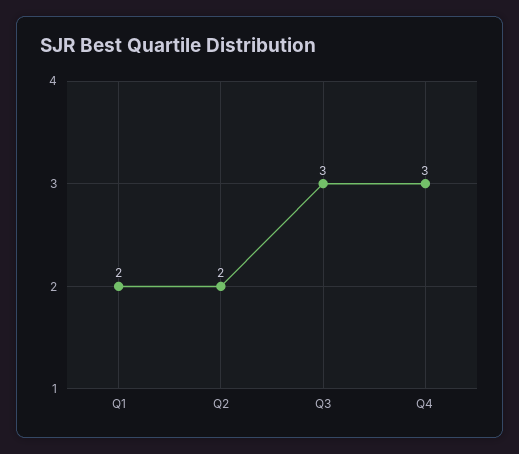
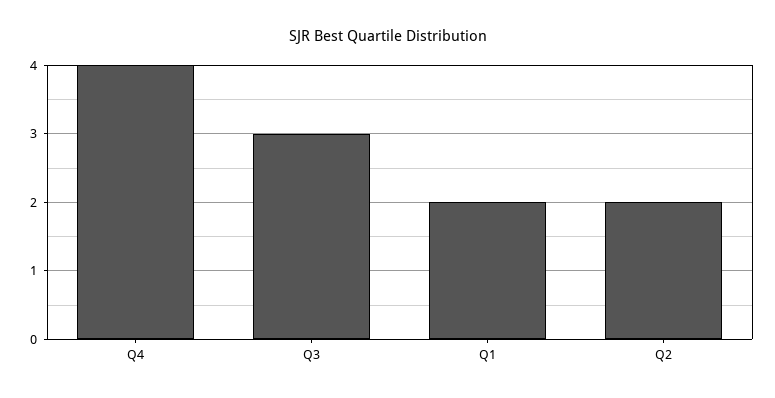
  {
    "Q1": 2,
    "Q2": 2,
    "Q3": 3,
-   "Q4": 3
+   "Q4": 4
  }

